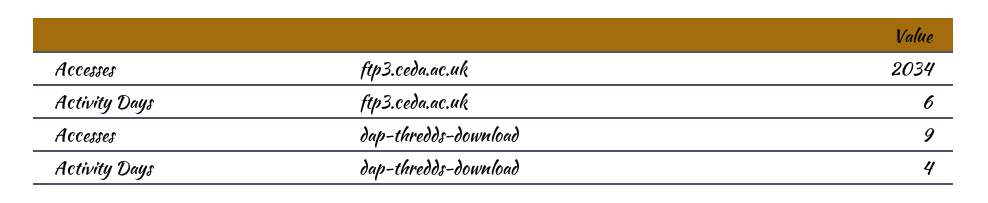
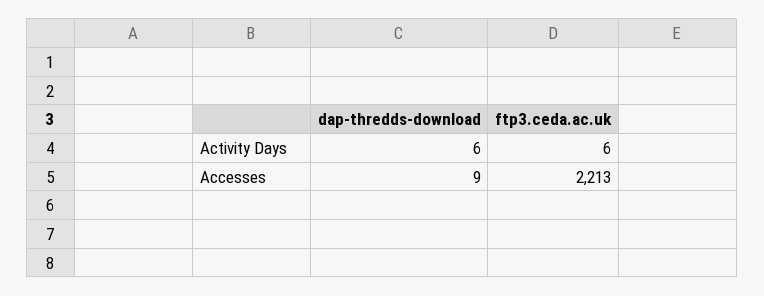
  {
    "Accesses": {
-     "ftp3.ceda.ac.uk": 2034,
+     "ftp3.ceda.ac.uk": 2213,
      "dap-thredds-download": 9
    },
    "Activity Days": {
      "ftp3.ceda.ac.uk": 6,
-     "dap-thredds-download": 4
+     "dap-thredds-download": 6
    }
  }

